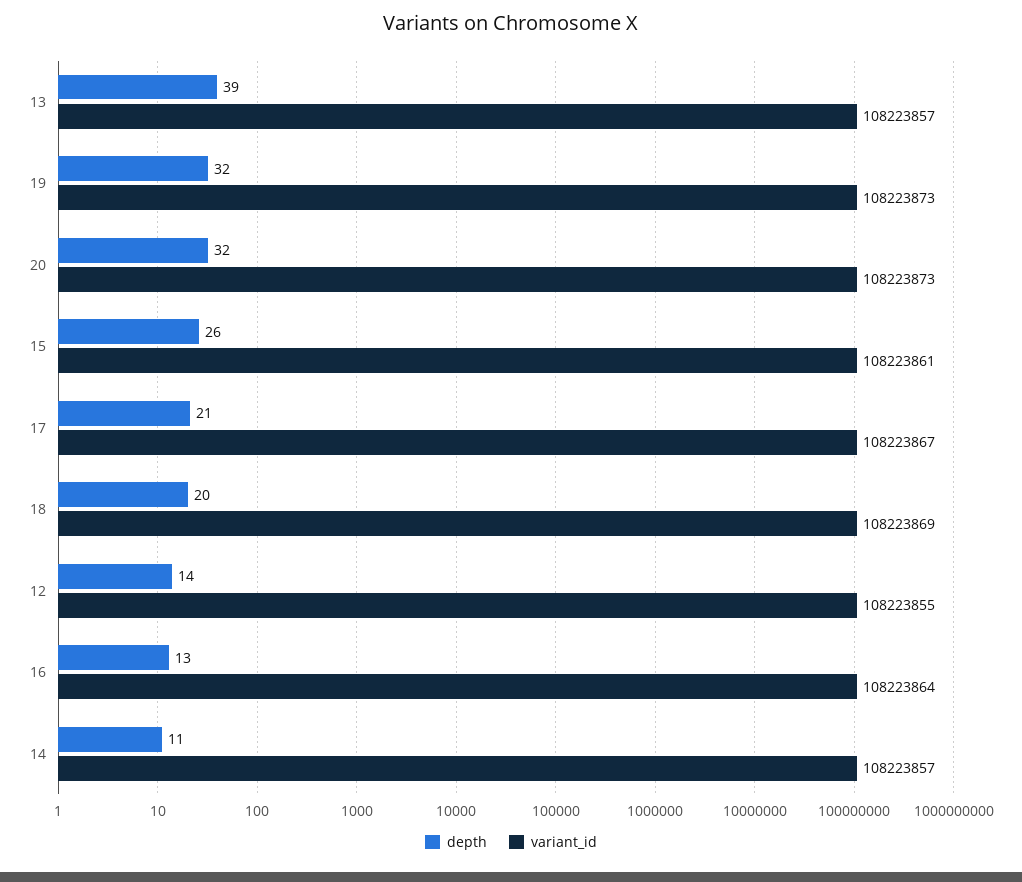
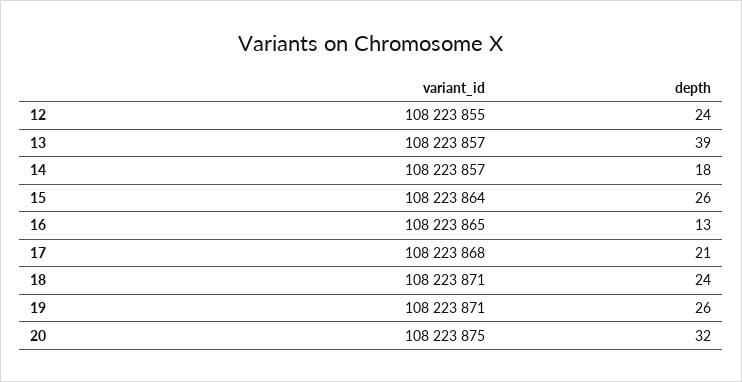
  {
    "depth": {
      "13": 39,
-     "19": 32,
+     "19": 26,
      "20": 32,
      "15": 26,
      "17": 21,
-     "18": 20,
+     "18": 24,
-     "12": 14,
+     "12": 24,
      "16": 13,
-     "14": 11
+     "14": 18
    },
    "variant_id": {
      "13": 108223857,
-     "19": 108223873,
+     "19": 108223871,
-     "20": 108223873,
+     "20": 108223875,
-     "15": 108223861,
+     "15": 108223864,
-     "17": 108223867,
+     "17": 108223868,
-     "18": 108223869,
+     "18": 108223871,
      "12": 108223855,
-     "16": 108223864,
+     "16": 108223865,
      "14": 108223857
    }
  }

